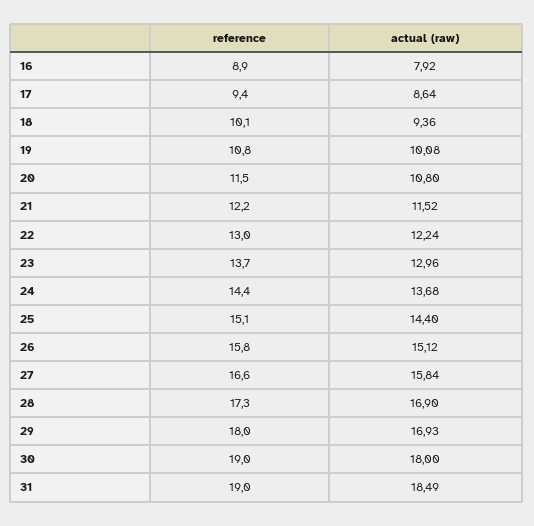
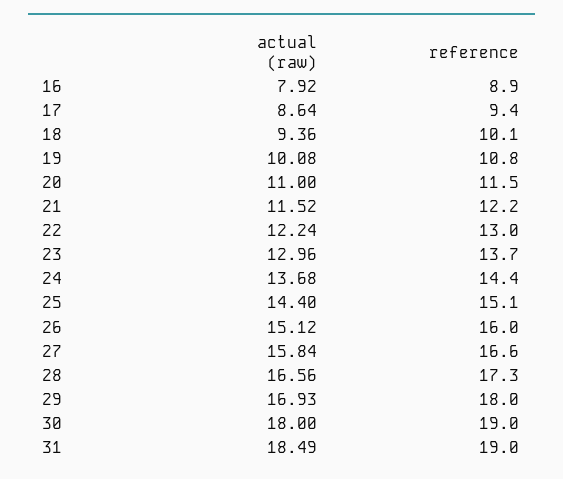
  {
    "reference": {
      "16": 8.9,
      "17": 9.4,
      "18": 10.1,
      "19": 10.8,
      "20": 11.5,
      "21": 12.2,
      "22": 13,
      "23": 13.7,
      "24": 14.4,
      "25": 15.1,
-     "26": 15.8,
+     "26": 16,
      "27": 16.6,
      "28": 17.3,
      "29": 18,
      "30": 19,
      "31": 19
    },
    "actual (raw)": {
      "16": 7.92,
      "17": 8.64,
      "18": 9.36,
      "19": 10.08,
-     "20": 10.8,
+     "20": 11,
      "21": 11.52,
      "22": 12.24,
      "23": 12.96,
      "24": 13.68,
      "25": 14.4,
      "26": 15.12,
      "27": 15.84,
-     "28": 16.9,
+     "28": 16.56,
      "29": 16.93,
      "30": 18,
      "31": 18.49
    }
  }

